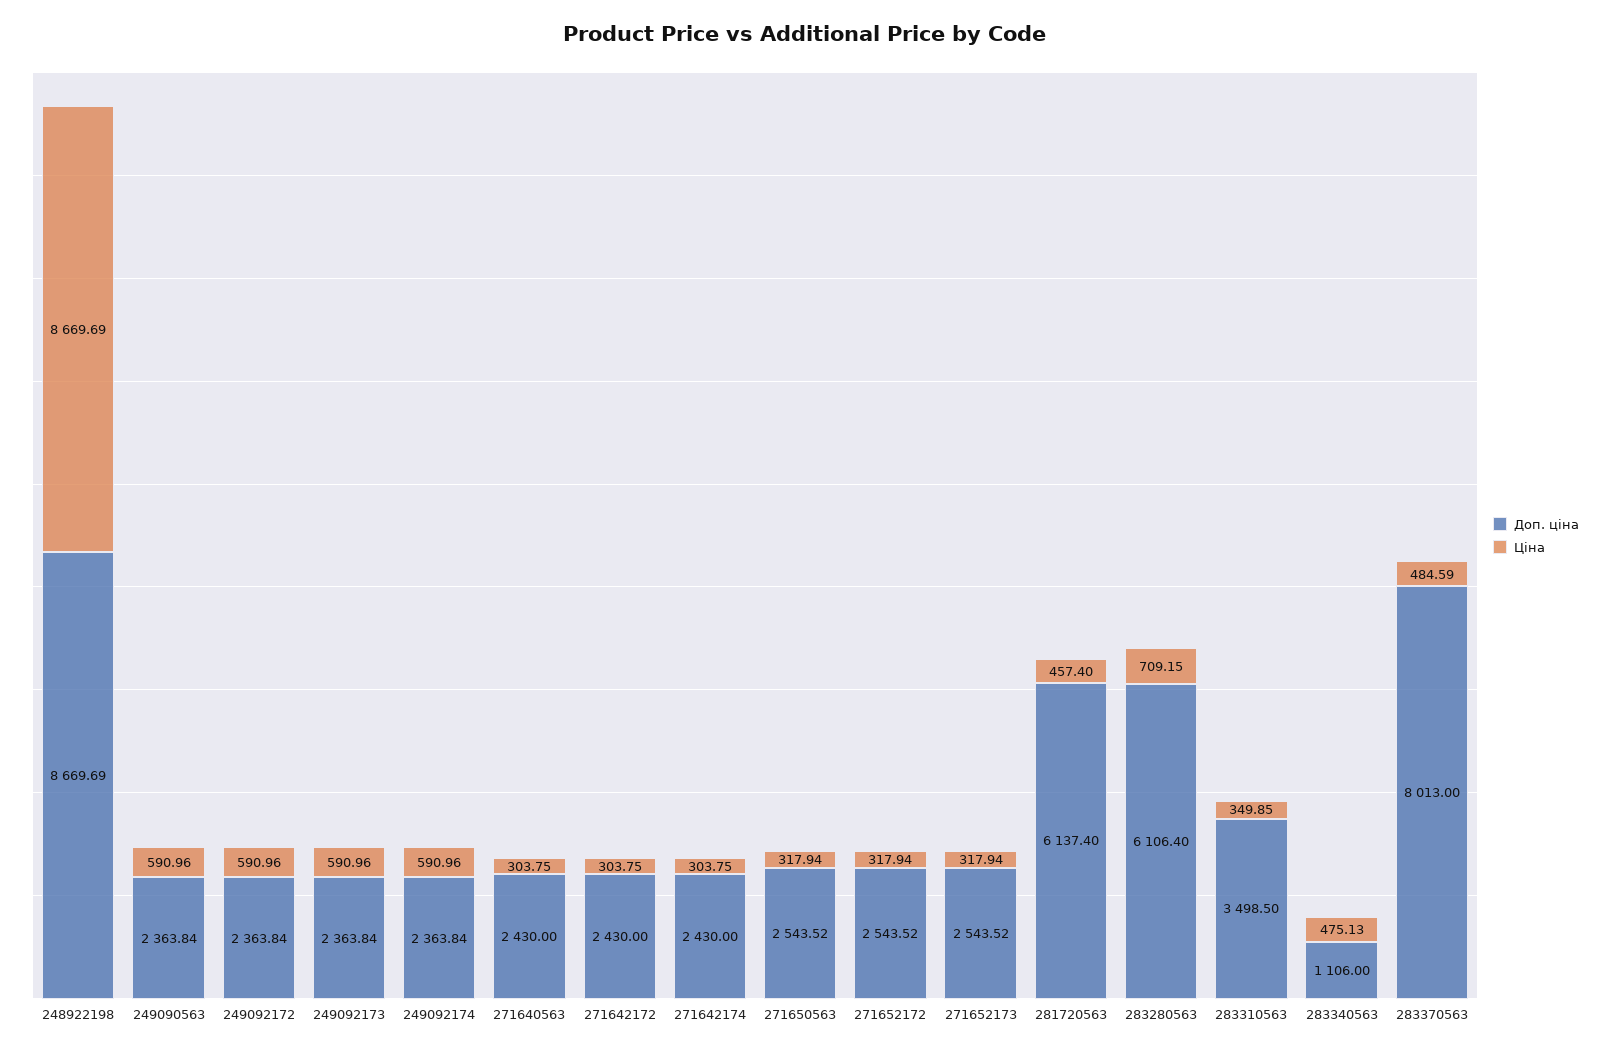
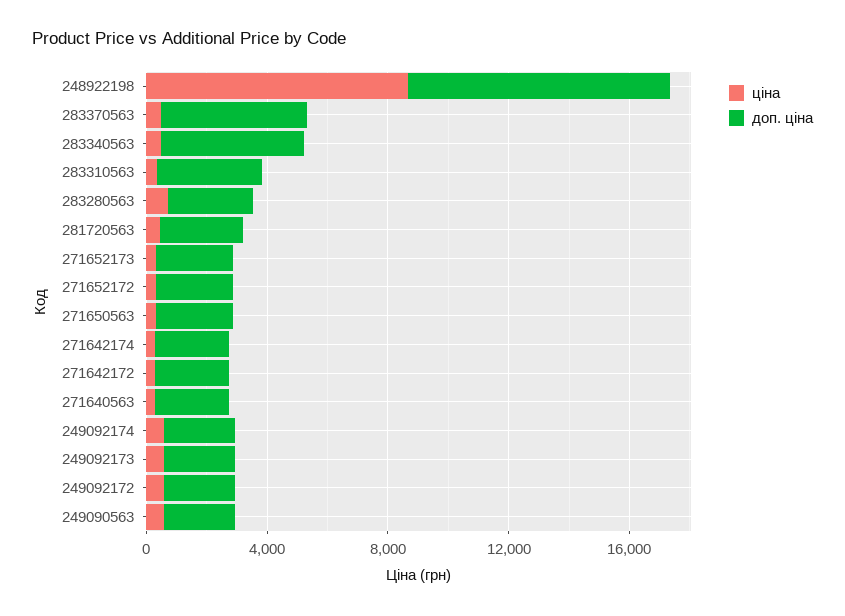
  {
    "Доп. ціна": {
      "248922198": 8669.69,
      "249090563": 2363.84,
      "249092172": 2363.84,
      "249092173": 2363.84,
      "249092174": 2363.84,
      "271640563": 2430,
      "271642172": 2430,
      "271642174": 2430,
      "271650563": 2543.52,
      "271652172": 2543.52,
      "271652173": 2543.52,
-     "281720563": 6137.4,
+     "281720563": 3000,
-     "283280563": 6106.4,
+     "283280563": 3000,
      "283310563": 3498.5,
-     "283340563": 1106,
+     "283340563": 5000,
-     "283370563": 8013
+     "283370563": 5000
    },
    "Ціна": {
      "248922198": 8669.69,
      "249090563": 590.96,
      "249092172": 590.96,
      "249092173": 590.96,
      "249092174": 590.96,
      "271640563": 303.75,
      "271642172": 303.75,
      "271642174": 303.75,
      "271650563": 317.94,
      "271652172": 317.94,
      "271652173": 317.94,
      "281720563": 457.4,
      "283280563": 709.15,
      "283310563": 349.85,
      "283340563": 475.13,
      "283370563": 484.59
    }
  }

